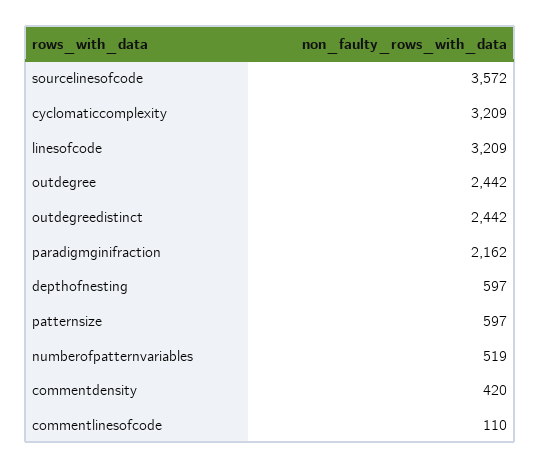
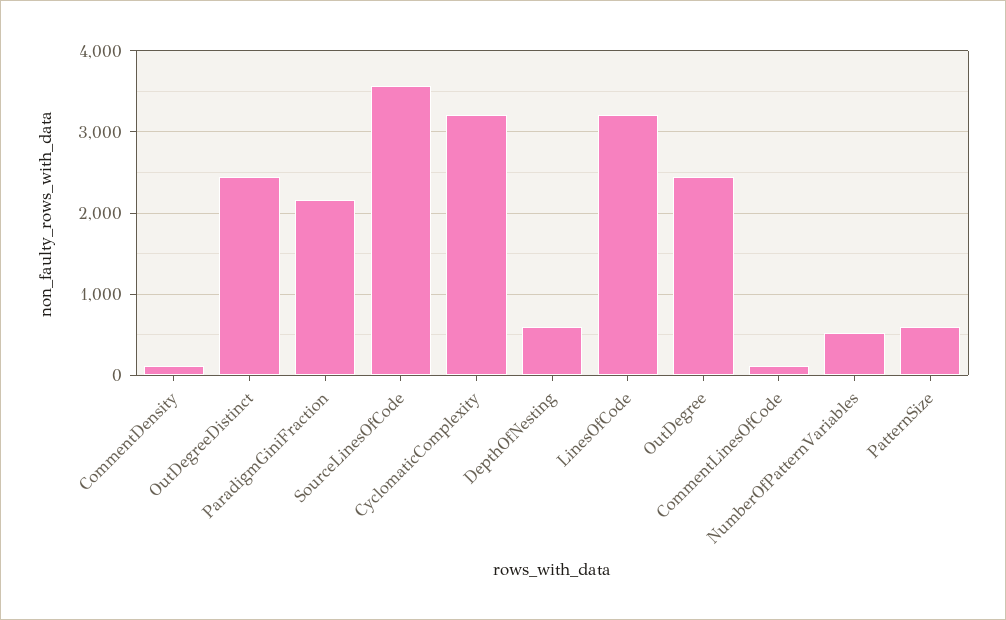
  {
    "sourcelinesofcode": 3572,
    "cyclomaticcomplexity": 3209,
    "linesofcode": 3209,
    "outdegree": 2442,
    "outdegreedistinct": 2442,
    "paradigmginifraction": 2162,
    "depthofnesting": 597,
    "patternsize": 597,
    "numberofpatternvariables": 519,
-   "commentdensity": 420,
+   "commentdensity": 100,
    "commentlinesofcode": 110
  }

